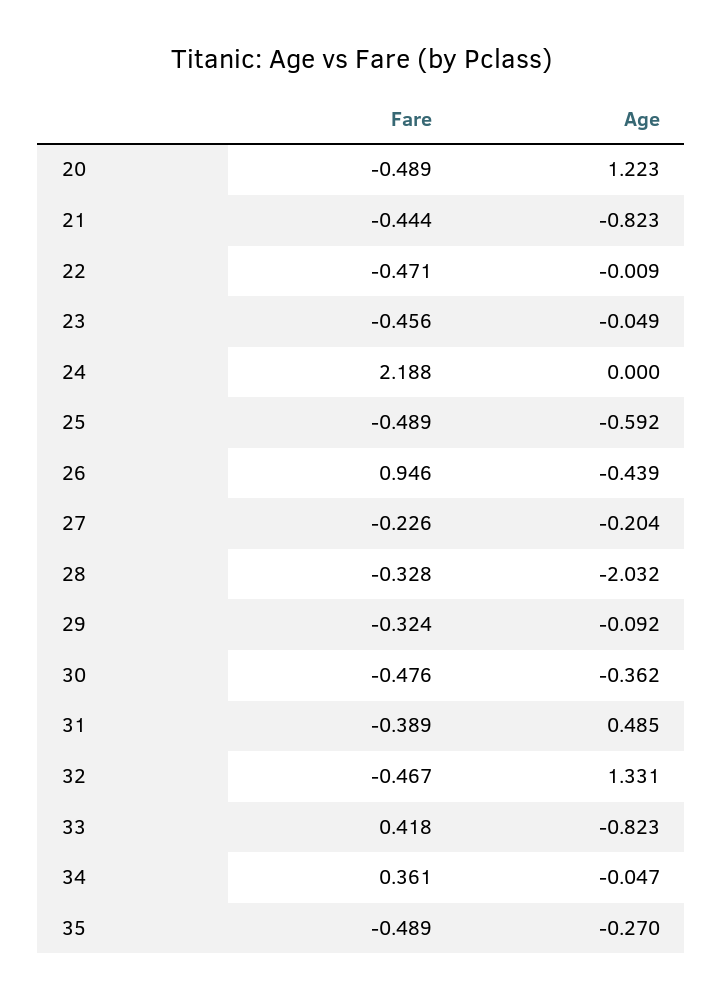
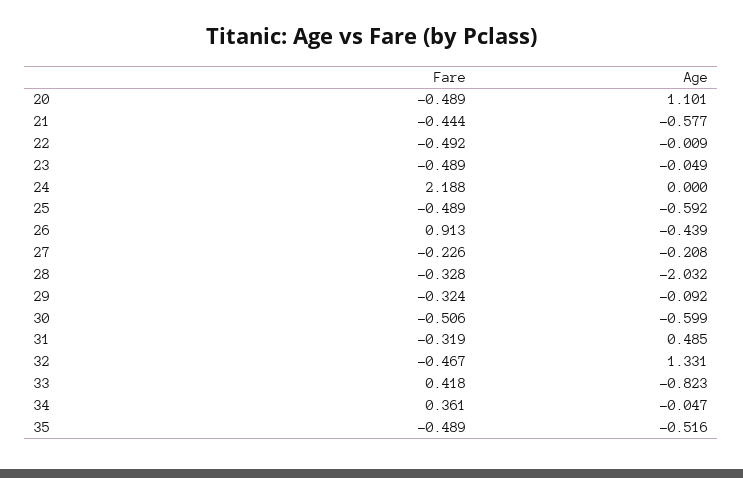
  {
    "Fare": {
      "20": -0.489,
      "21": -0.444,
-     "22": -0.471,
+     "22": -0.492,
-     "23": -0.456,
+     "23": -0.489,
      "24": 2.188,
      "25": -0.489,
-     "26": 0.946,
+     "26": 0.913,
      "27": -0.226,
      "28": -0.328,
      "29": -0.324,
-     "30": -0.476,
+     "30": -0.506,
-     "31": -0.389,
+     "31": -0.319,
      "32": -0.467,
      "33": 0.418,
      "34": 0.361,
      "35": -0.489
    },
    "Age": {
-     "20": 1.223,
+     "20": 1.101,
-     "21": -0.823,
+     "21": -0.577,
      "22": -0.009,
      "23": -0.049,
      "24": 0,
      "25": -0.592,
      "26": -0.439,
-     "27": -0.204,
+     "27": -0.208,
      "28": -2.032,
      "29": -0.092,
-     "30": -0.362,
+     "30": -0.599,
      "31": 0.485,
      "32": 1.331,
      "33": -0.823,
      "34": -0.047,
-     "35": -0.27
+     "35": -0.516
    }
  }

